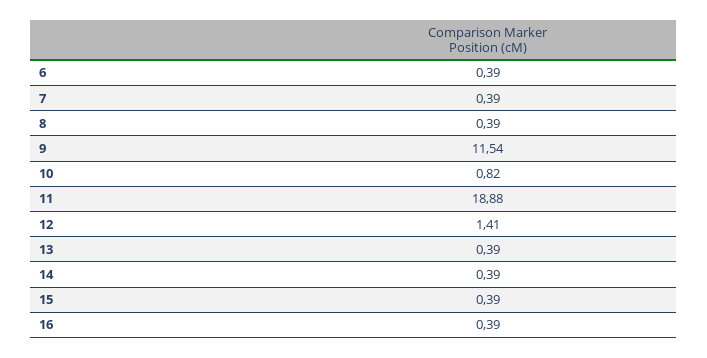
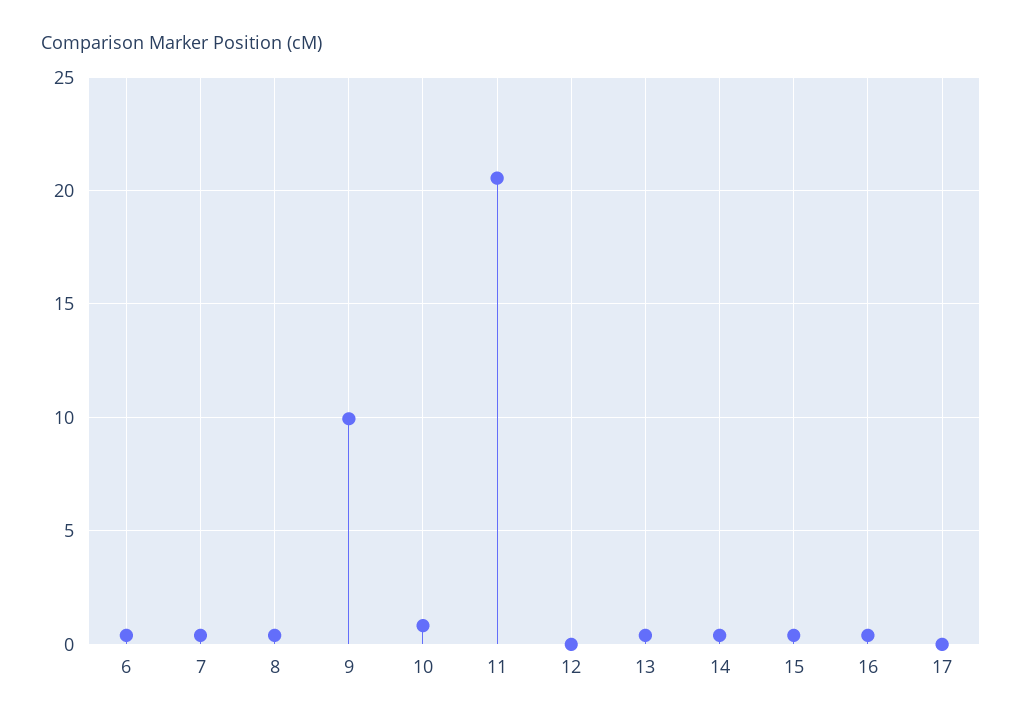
  {
    "6": 0.39,
    "7": 0.39,
    "8": 0.39,
-   "9": 11.54,
+   "9": 10,
    "10": 0.82,
-   "11": 18.88,
+   "11": 20.5,
-   "12": 1.41,
+   "12": 0,
    "13": 0.39,
    "14": 0.39,
    "15": 0.39,
-   "16": 0.39
+   "16": 0.39,
+   "17": 0
  }

